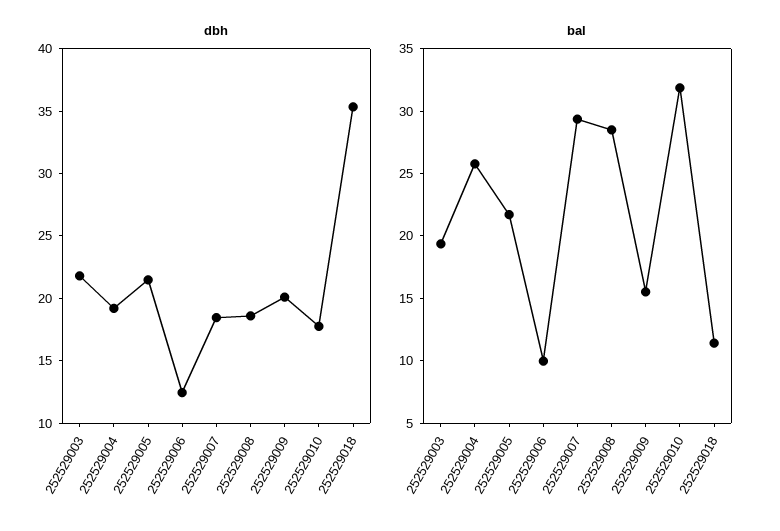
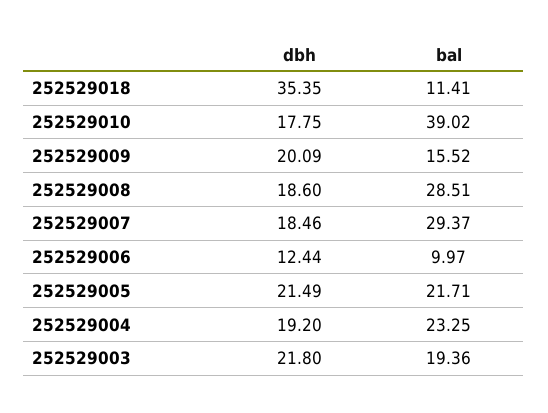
  {
    "dbh": {
      "252529003": 21.8,
      "252529004": 19.2,
      "252529005": 21.49,
      "252529006": 12.44,
      "252529007": 18.46,
      "252529008": 18.6,
      "252529009": 20.09,
      "252529010": 17.75,
      "252529018": 35.35
    },
    "bal": {
      "252529003": 19.36,
-     "252529004": 26,
+     "252529004": 23.25,
      "252529005": 21.71,
      "252529006": 9.97,
      "252529007": 29.37,
      "252529008": 28.51,
      "252529009": 15.52,
-     "252529010": 32,
+     "252529010": 39.02,
      "252529018": 11.41
    }
  }

